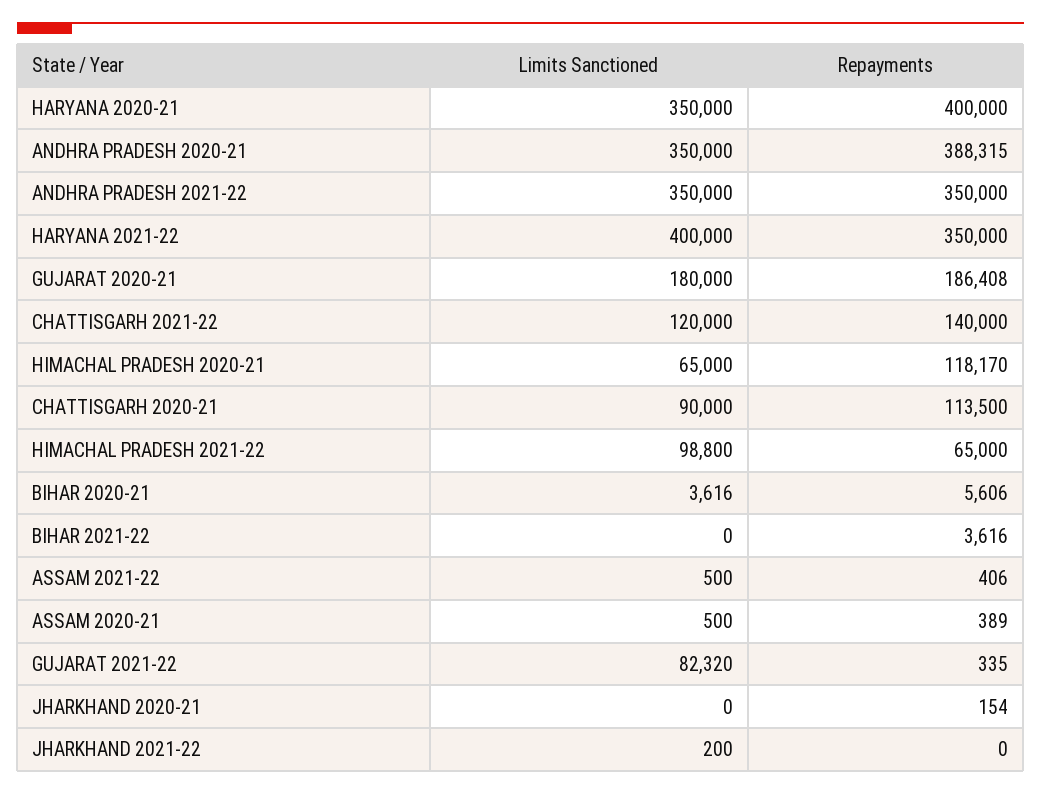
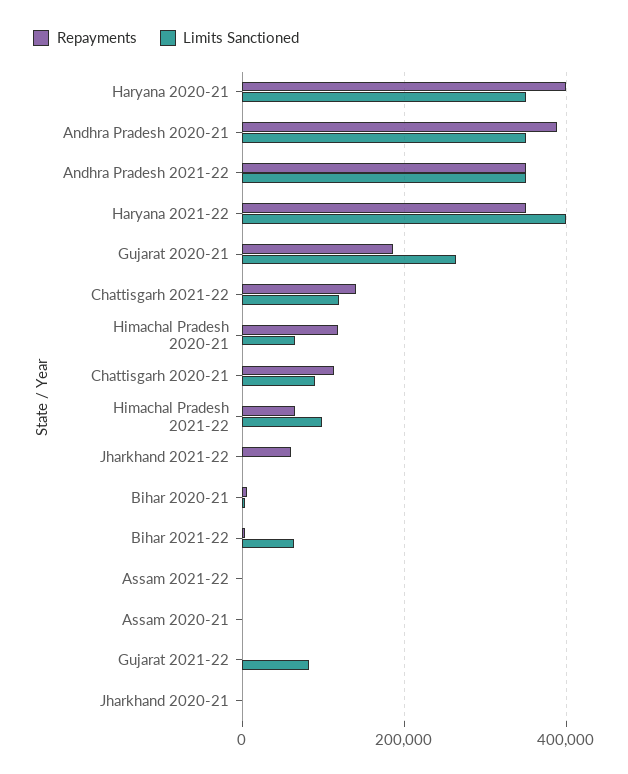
  {
    "Limits Sanctioned": {
      "HARYANA 2020-21": 350000,
      "ANDHRA PRADESH 2020-21": 350000,
      "ANDHRA PRADESH 2021-22": 350000,
      "HARYANA 2021-22": 400000,
-     "GUJARAT 2020-21": 180000,
+     "GUJARAT 2020-21": 260000,
      "CHATTISGARH 2021-22": 120000,
      "HIMACHAL PRADESH 2020-21": 65000,
      "CHATTISGARH 2020-21": 90000,
      "HIMACHAL PRADESH 2021-22": 98800,
      "BIHAR 2020-21": 3616,
-     "BIHAR 2021-22": 0,
+     "BIHAR 2021-22": 60000,
      "ASSAM 2021-22": 500,
      "ASSAM 2020-21": 500,
      "GUJARAT 2021-22": 82320,
      "JHARKHAND 2020-21": 0,
      "JHARKHAND 2021-22": 200
    },
    "Repayments": {
      "HARYANA 2020-21": 400000,
      "ANDHRA PRADESH 2020-21": 388315,
      "ANDHRA PRADESH 2021-22": 350000,
      "HARYANA 2021-22": 350000,
      "GUJARAT 2020-21": 186408,
      "CHATTISGARH 2021-22": 140000,
      "HIMACHAL PRADESH 2020-21": 118170,
      "CHATTISGARH 2020-21": 113500,
      "HIMACHAL PRADESH 2021-22": 65000,
      "BIHAR 2020-21": 5606,
      "BIHAR 2021-22": 3616,
      "ASSAM 2021-22": 406,
      "ASSAM 2020-21": 389,
      "GUJARAT 2021-22": 335,
      "JHARKHAND 2020-21": 154,
-     "JHARKHAND 2021-22": 0
+     "JHARKHAND 2021-22": 60000
    }
  }

